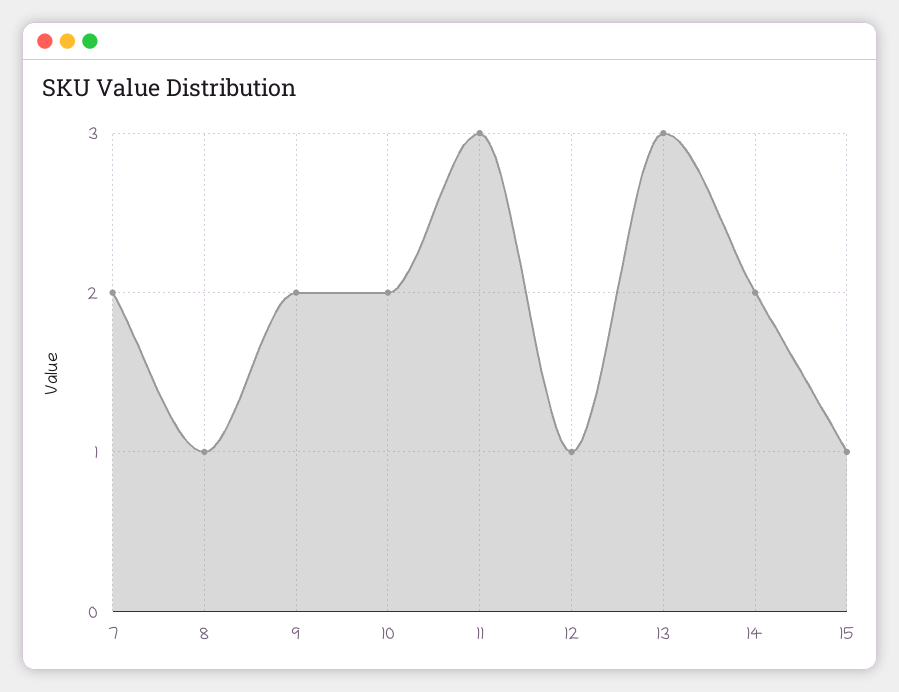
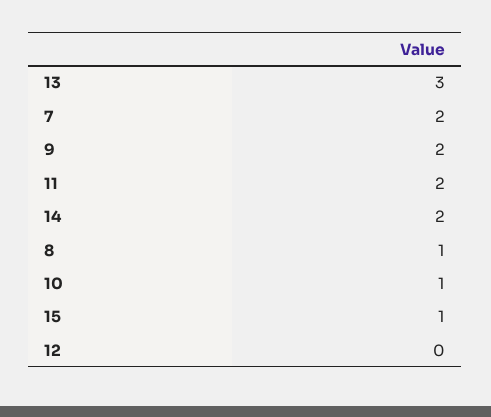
  {
    "7": 2,
    "8": 1,
    "9": 2,
-   "10": 2,
+   "10": 1,
-   "11": 3,
+   "11": 2,
-   "12": 1,
+   "12": 0,
    "13": 3,
    "14": 2,
    "15": 1
  }

